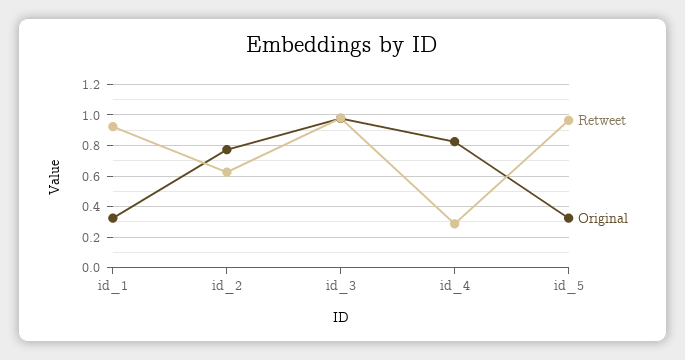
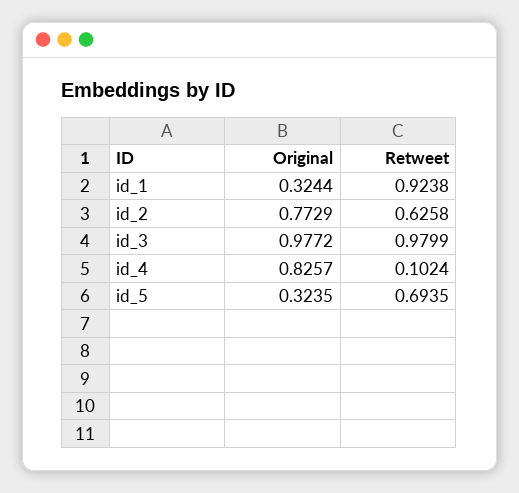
  {
    "Retweet": {
      "id_1": 0.9238,
      "id_2": 0.6258,
      "id_3": 0.9799,
-     "id_4": 0.3,
+     "id_4": 0.1024,
-     "id_5": 0.95
+     "id_5": 0.6935
    },
    "Original": {
      "id_1": 0.3244,
      "id_2": 0.7729,
      "id_3": 0.9772,
      "id_4": 0.8257,
      "id_5": 0.3235
    }
  }

